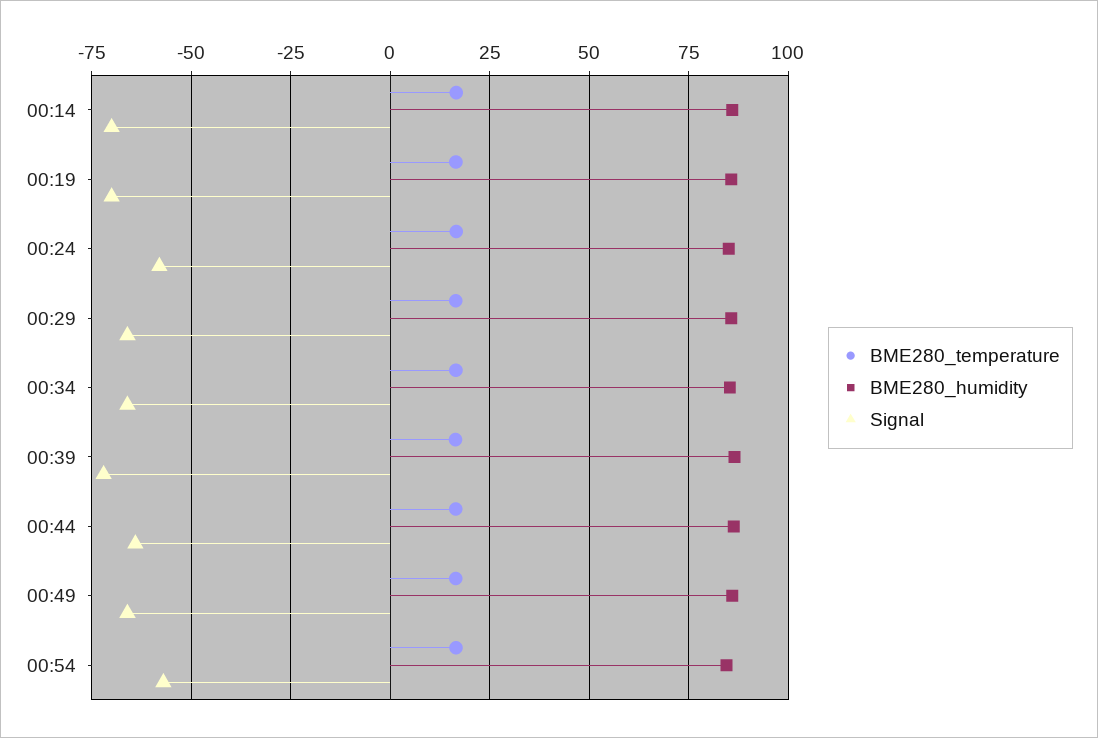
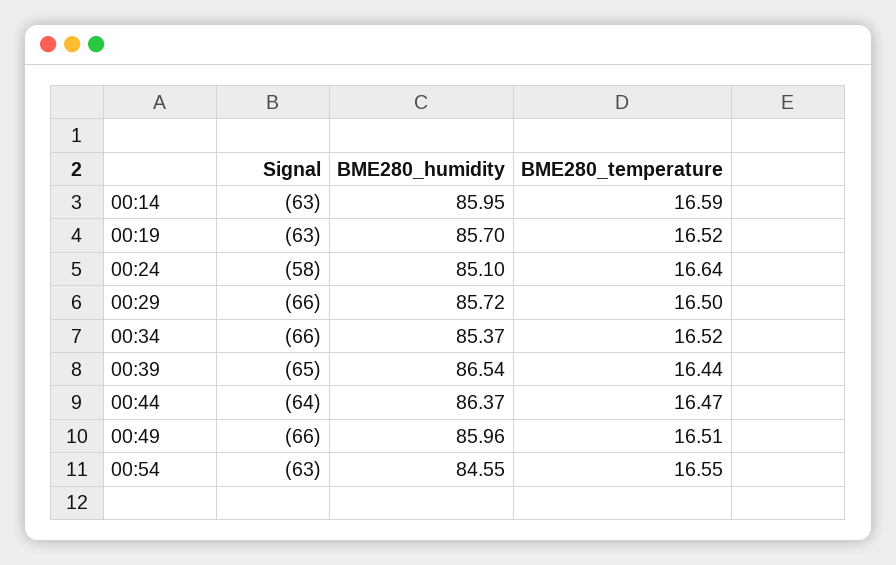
  {
    "BME280_temperature": {
      "00:14": 16.59,
      "00:19": 16.52,
      "00:24": 16.64,
      "00:29": 16.5,
      "00:34": 16.52,
      "00:39": 16.44,
      "00:44": 16.47,
      "00:49": 16.51,
      "00:54": 16.55
    },
    "BME280_humidity": {
      "00:14": 85.95,
      "00:19": 85.7,
      "00:24": 85.1,
      "00:29": 85.72,
      "00:34": 85.37,
      "00:39": 86.54,
      "00:44": 86.37,
      "00:49": 85.96,
      "00:54": 84.55
    },
    "Signal": {
-     "00:14": -70,
+     "00:14": -63,
-     "00:19": -70,
+     "00:19": -63,
      "00:24": -58,
      "00:29": -66,
      "00:34": -66,
-     "00:39": -72.5,
+     "00:39": -65,
      "00:44": -64,
      "00:49": -66,
-     "00:54": -57.5
+     "00:54": -63
    }
  }

